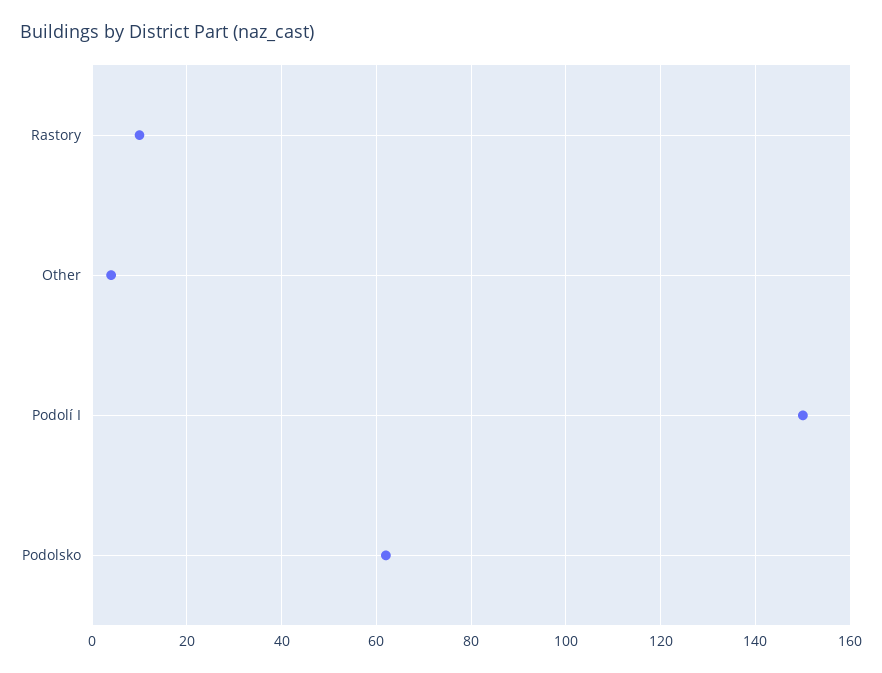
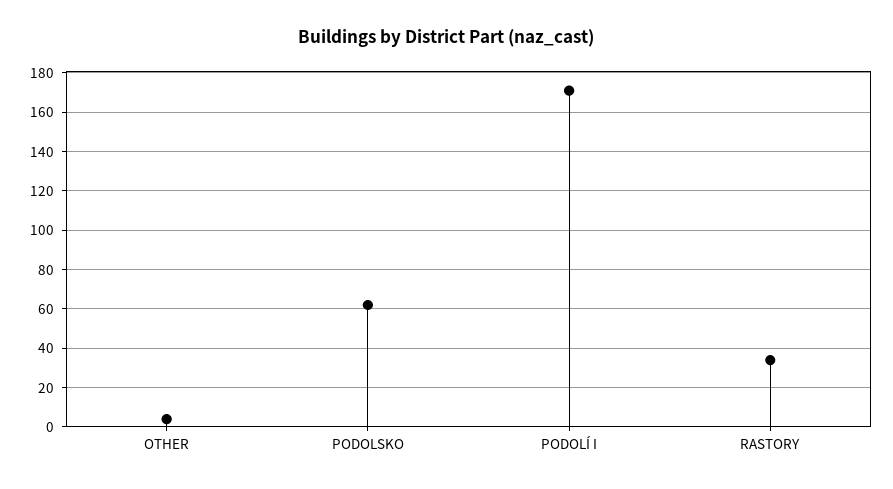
  {
-   "Rastory": 10,
+   "Rastory": 35,
    "Other": 5,
-   "Podolí I": 150,
+   "Podolí I": 170,
    "Podolsko": 60
  }

